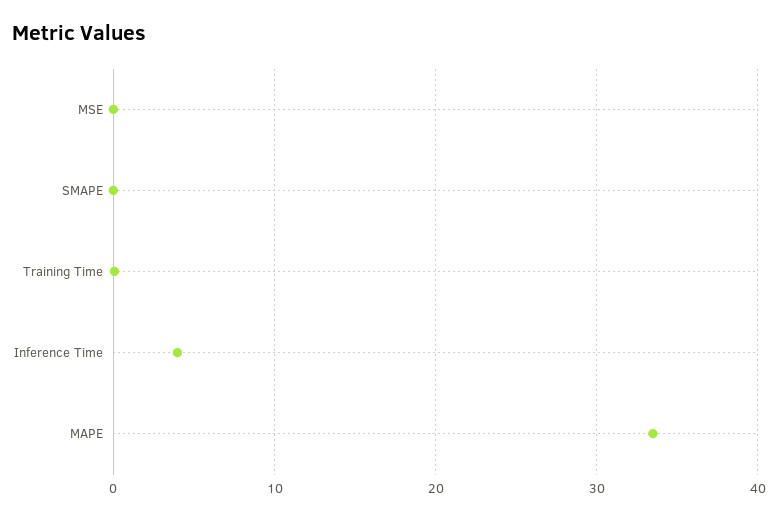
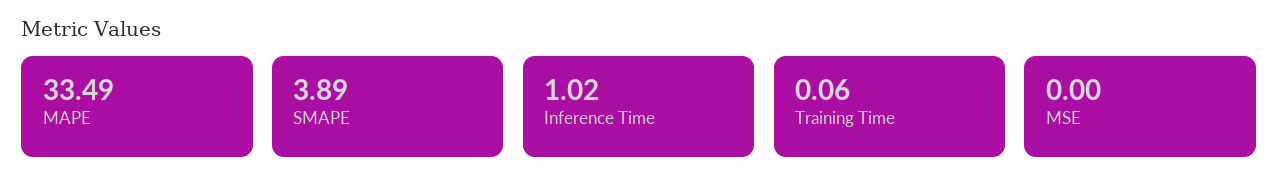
  {
    "MSE": 0,
-   "SMAPE": 0,
+   "SMAPE": 3.89,
    "Training Time": 0.06,
-   "Inference Time": 4,
+   "Inference Time": 1.02,
    "MAPE": 33.49
  }

